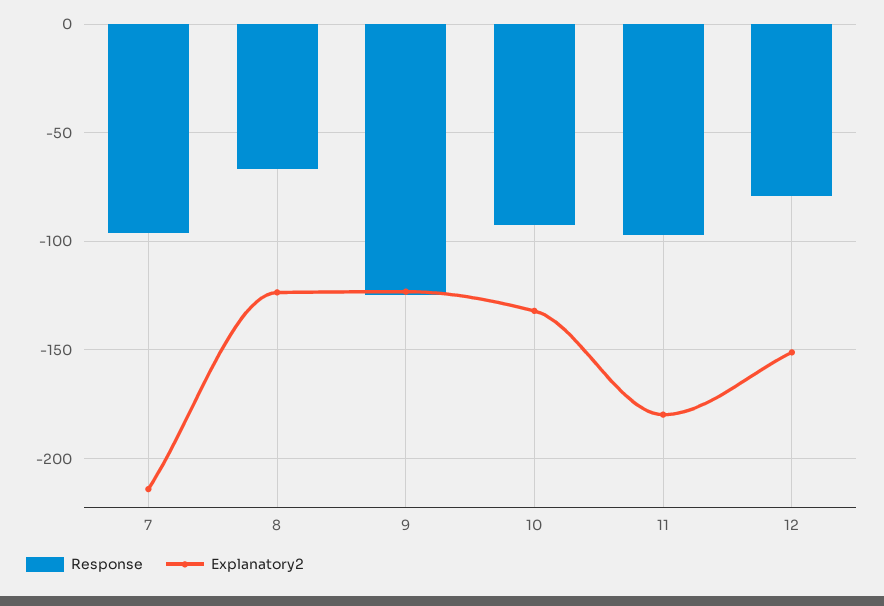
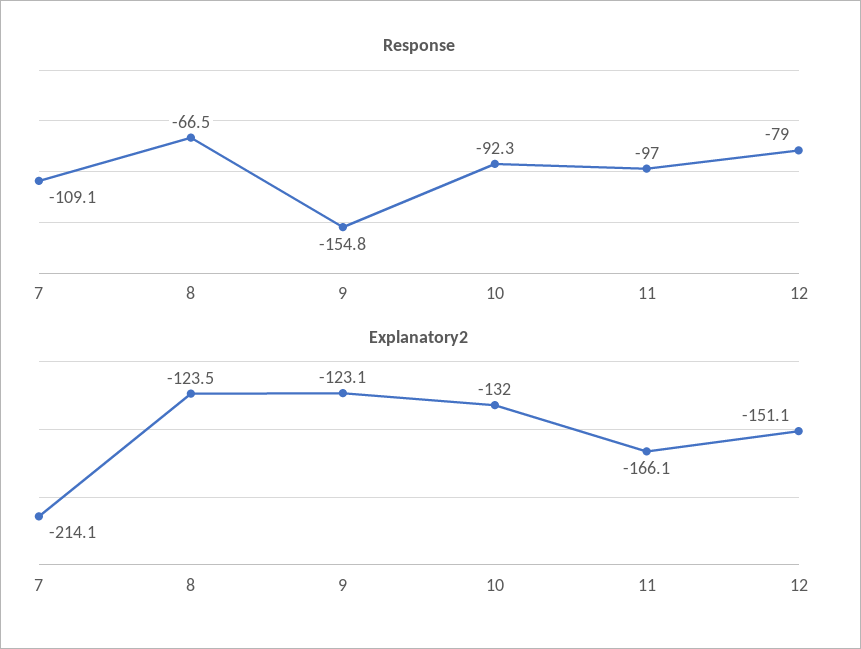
  {
    "Response": {
-     "7": -95,
+     "7": -109.1,
      "8": -66.5,
-     "9": -125,
+     "9": -154.8,
      "10": -92.3,
      "11": -97,
      "12": -79
    },
    "Explanatory2": {
      "7": -214.1,
      "8": -123.5,
      "9": -123.1,
      "10": -132,
-     "11": -180,
+     "11": -166.1,
      "12": -151.1
    }
  }

